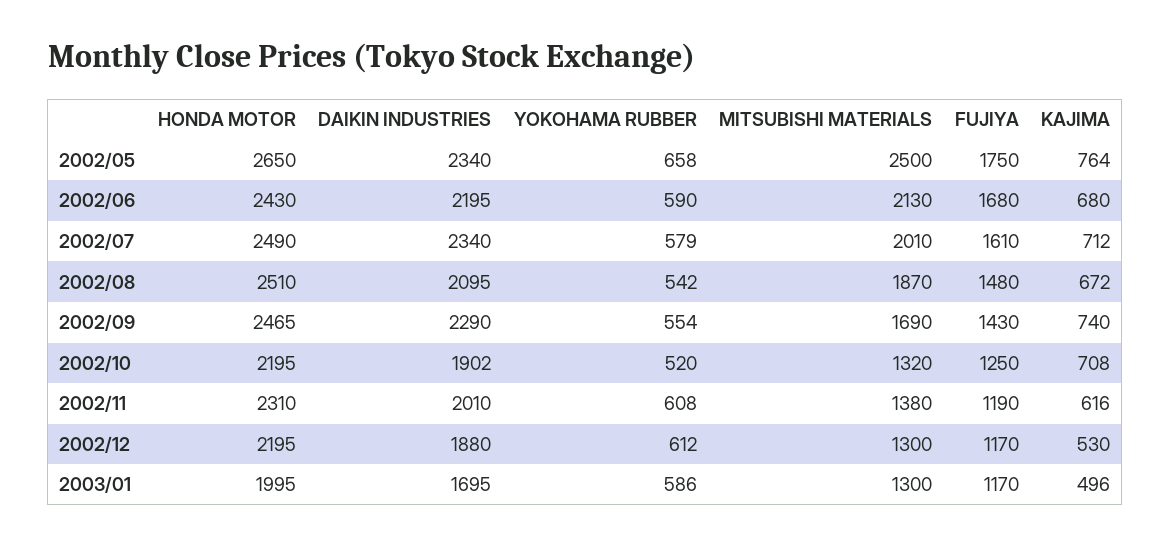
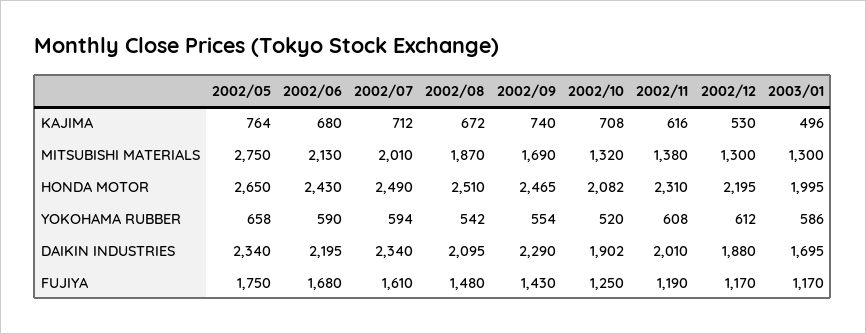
  {
    "HONDA MOTOR": {
      "2002/05": 2650,
      "2002/06": 2430,
      "2002/07": 2490,
      "2002/08": 2510,
      "2002/09": 2465,
-     "2002/10": 2195,
+     "2002/10": 2082,
      "2002/11": 2310,
      "2002/12": 2195,
      "2003/01": 1995
    },
    "DAIKIN INDUSTRIES": {
      "2002/05": 2340,
      "2002/06": 2195,
      "2002/07": 2340,
      "2002/08": 2095,
      "2002/09": 2290,
      "2002/10": 1902,
      "2002/11": 2010,
      "2002/12": 1880,
      "2003/01": 1695
    },
    "YOKOHAMA RUBBER": {
      "2002/05": 658,
      "2002/06": 590,
-     "2002/07": 579,
+     "2002/07": 594,
      "2002/08": 542,
      "2002/09": 554,
      "2002/10": 520,
      "2002/11": 608,
      "2002/12": 612,
      "2003/01": 586
    },
    "MITSUBISHI MATERIALS": {
-     "2002/05": 2500,
+     "2002/05": 2750,
      "2002/06": 2130,
      "2002/07": 2010,
      "2002/08": 1870,
      "2002/09": 1690,
      "2002/10": 1320,
      "2002/11": 1380,
      "2002/12": 1300,
      "2003/01": 1300
    },
    "FUJIYA": {
      "2002/05": 1750,
      "2002/06": 1680,
      "2002/07": 1610,
      "2002/08": 1480,
      "2002/09": 1430,
      "2002/10": 1250,
      "2002/11": 1190,
      "2002/12": 1170,
      "2003/01": 1170
    },
    "KAJIMA": {
      "2002/05": 764,
      "2002/06": 680,
      "2002/07": 712,
      "2002/08": 672,
      "2002/09": 740,
      "2002/10": 708,
      "2002/11": 616,
      "2002/12": 530,
      "2003/01": 496
    }
  }

